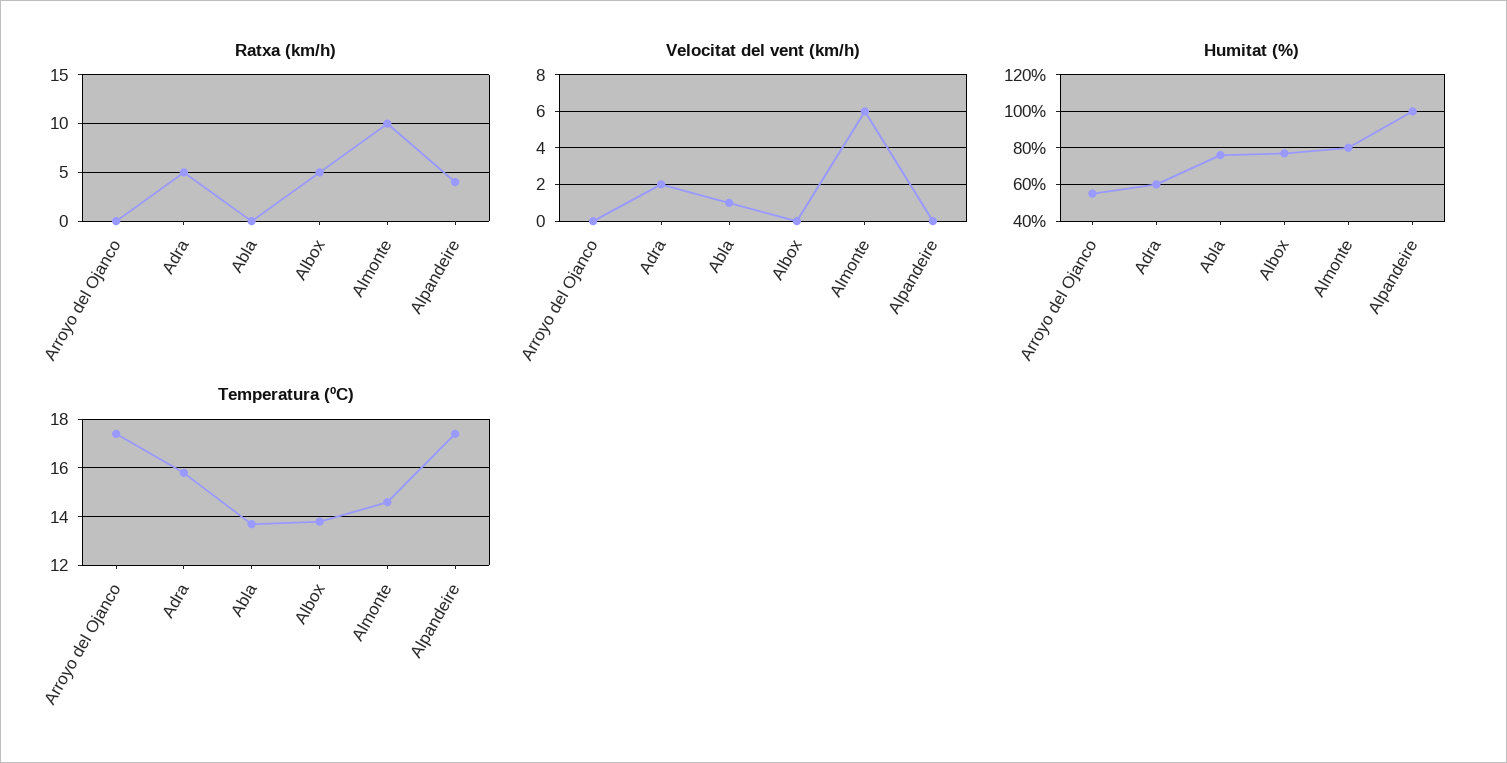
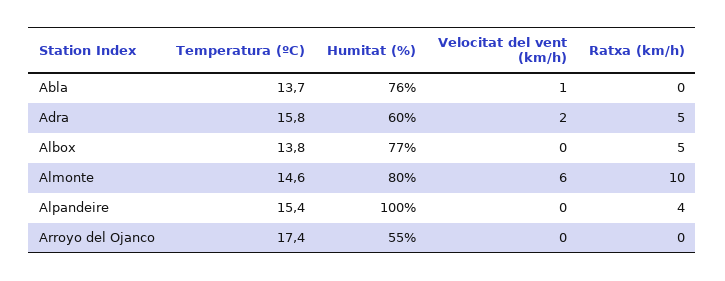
  {
    "Ratxa (km/h)": {
      "Arroyo del Ojanco": 0,
      "Adra": 5,
      "Abla": 0,
      "Albox": 5,
      "Almonte": 10,
      "Alpandeire": 4
    },
    "Velocitat del vent (km/h)": {
      "Arroyo del Ojanco": 0,
      "Adra": 2,
      "Abla": 1,
      "Albox": 0,
      "Almonte": 6,
      "Alpandeire": 0
    },
    "Humitat (%)": {
      "Arroyo del Ojanco": 55,
      "Adra": 60,
      "Abla": 76,
      "Albox": 77,
      "Almonte": 80,
      "Alpandeire": 100
    },
    "Temperatura (ºC)": {
      "Arroyo del Ojanco": 17.4,
      "Adra": 15.8,
      "Abla": 13.7,
      "Albox": 13.8,
      "Almonte": 14.6,
-     "Alpandeire": 17.5
+     "Alpandeire": 15.4
    }
  }

